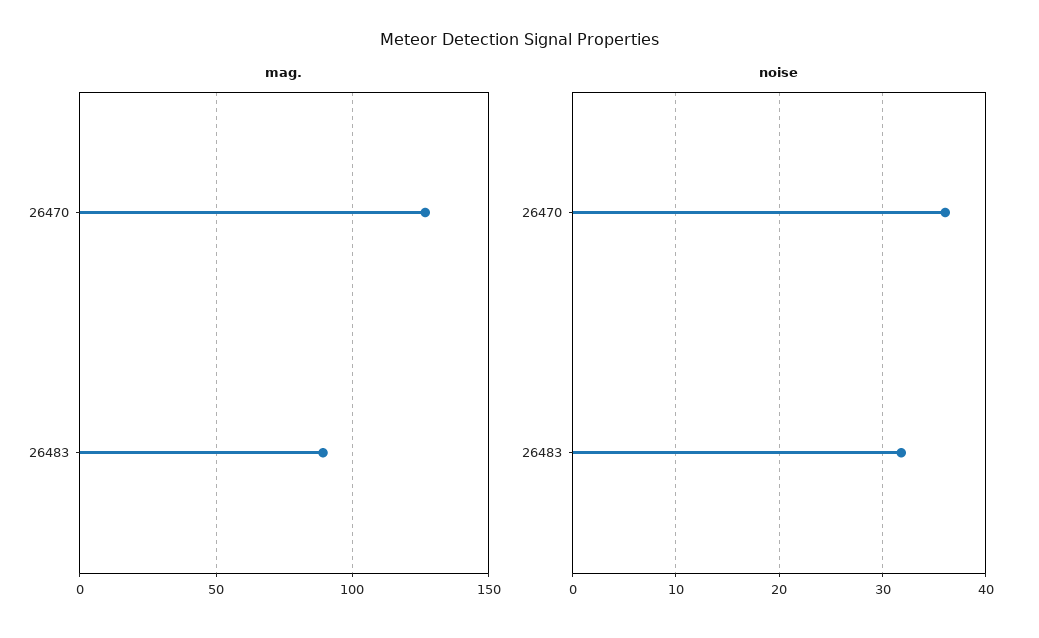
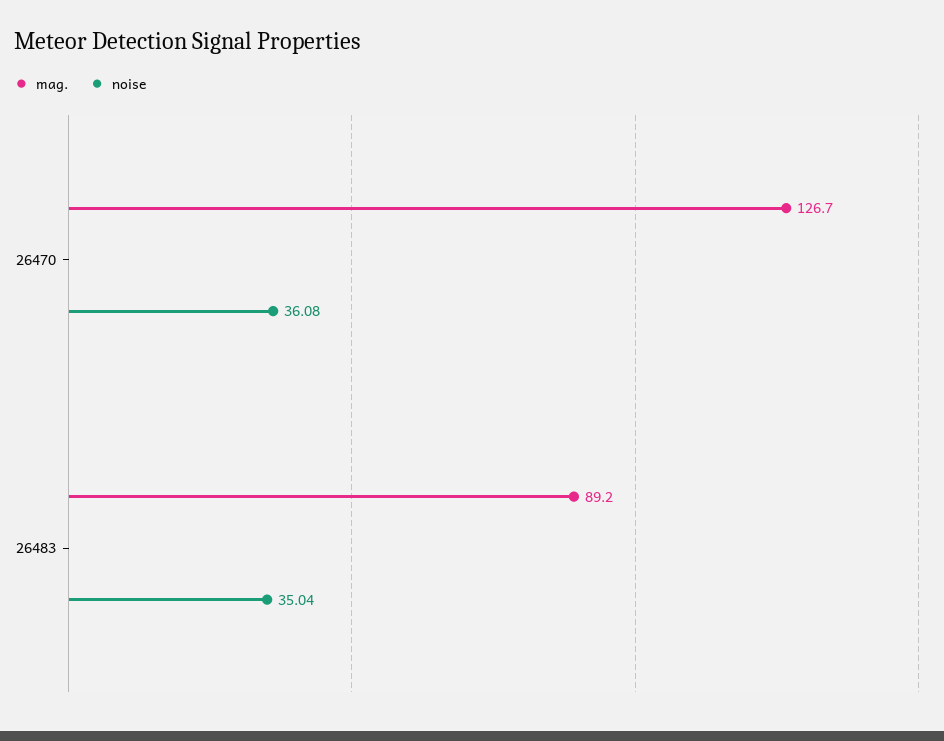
  {
    "mag.": {
      "26470": 126.7,
      "26483": 89.2
    },
    "noise": {
      "26470": 36.08,
-     "26483": 32
+     "26483": 35.04
    }
  }

